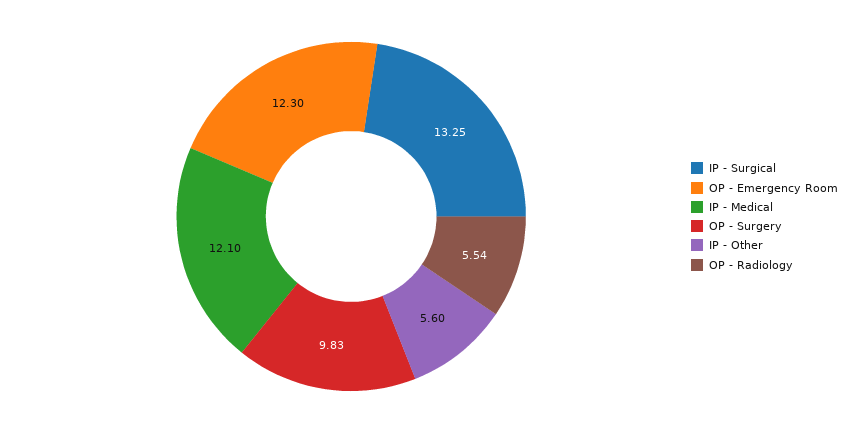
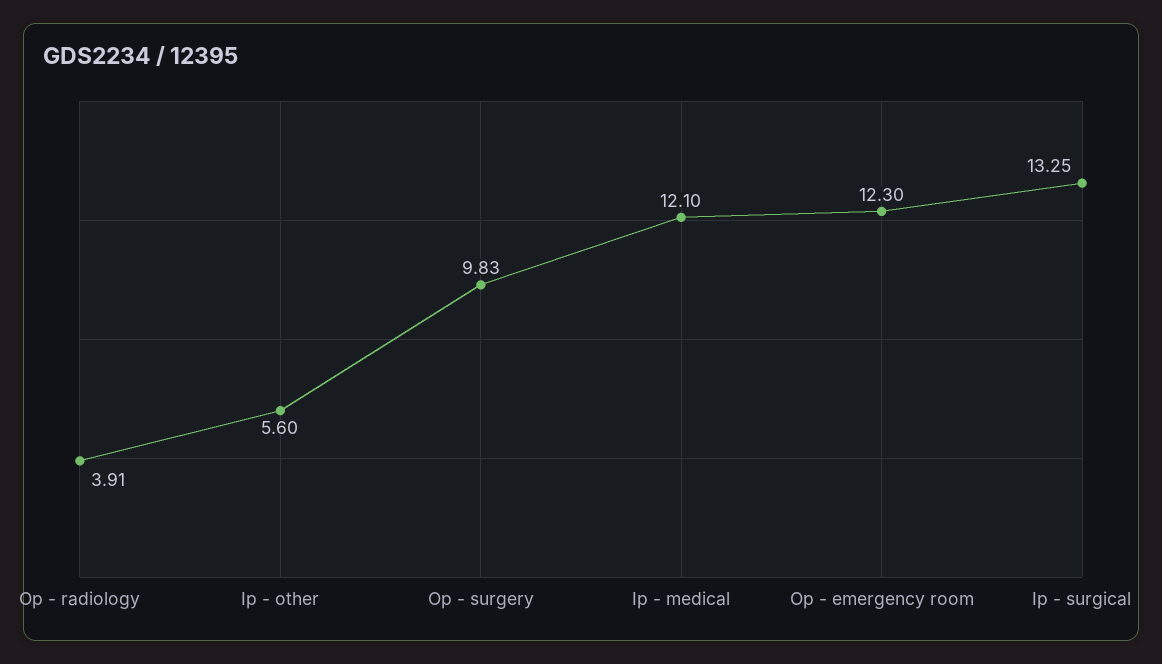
  {
    "IP - Surgical": 13.25,
    "OP - Emergency Room": 12.3,
    "IP - Medical": 12.1,
    "OP - Surgery": 9.83,
    "IP - Other": 5.6,
-   "OP - Radiology": 5.54
+   "OP - Radiology": 3.91
  }

